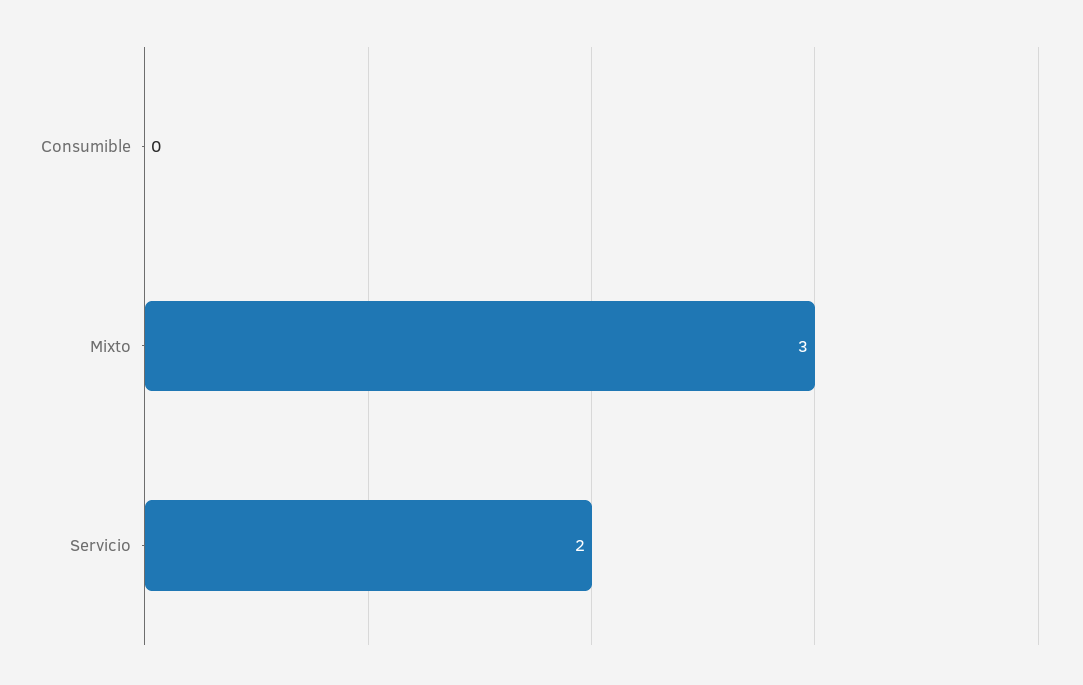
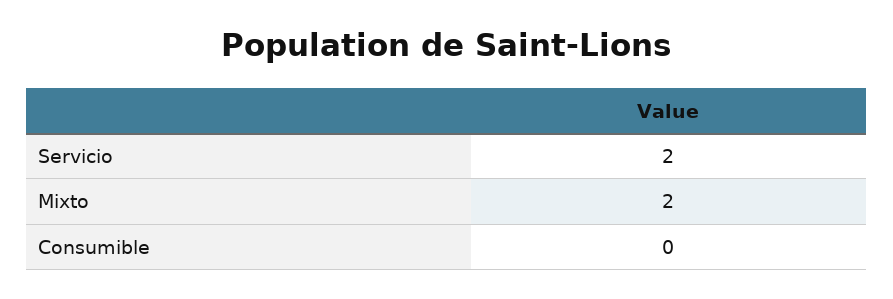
  {
    "Consumible": 0,
-   "Mixto": 3,
+   "Mixto": 2,
    "Servicio": 2
  }

